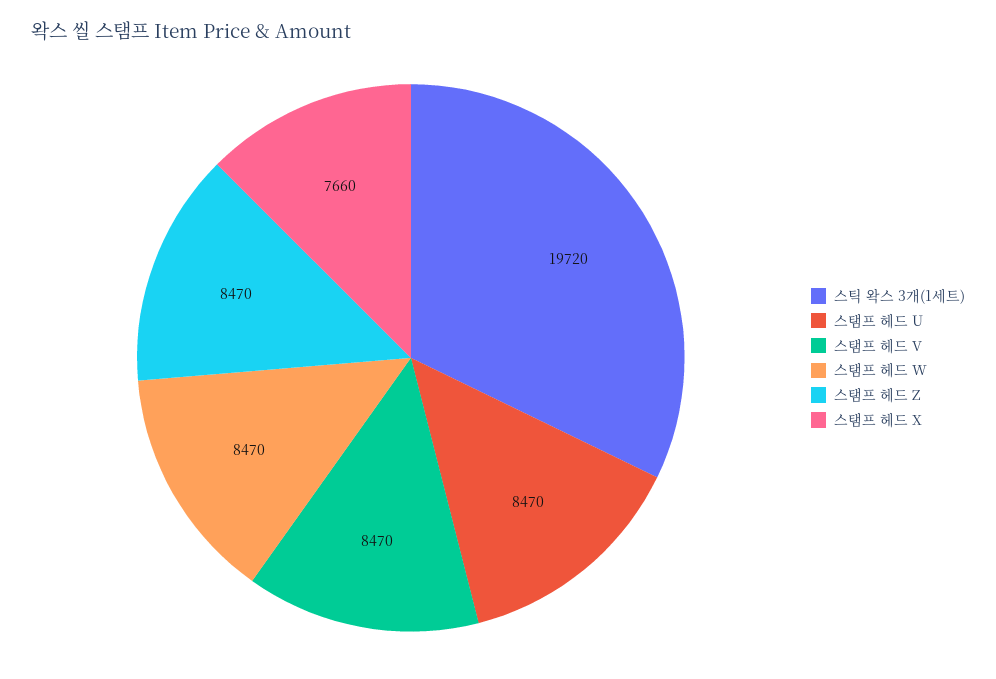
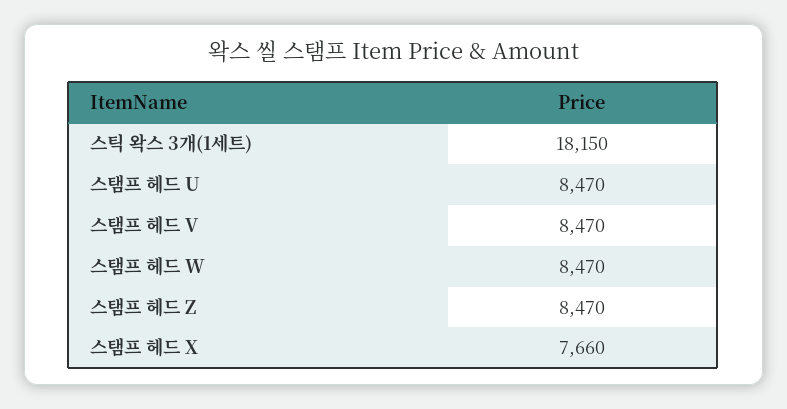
  {
-   "스틱 왁스 3개(1세트)": 19720,
+   "스틱 왁스 3개(1세트)": 18150,
    "스탬프 헤드 U": 8470,
    "스탬프 헤드 V": 8470,
    "스탬프 헤드 W": 8470,
    "스탬프 헤드 Z": 8470,
    "스탬프 헤드 X": 7660
  }

